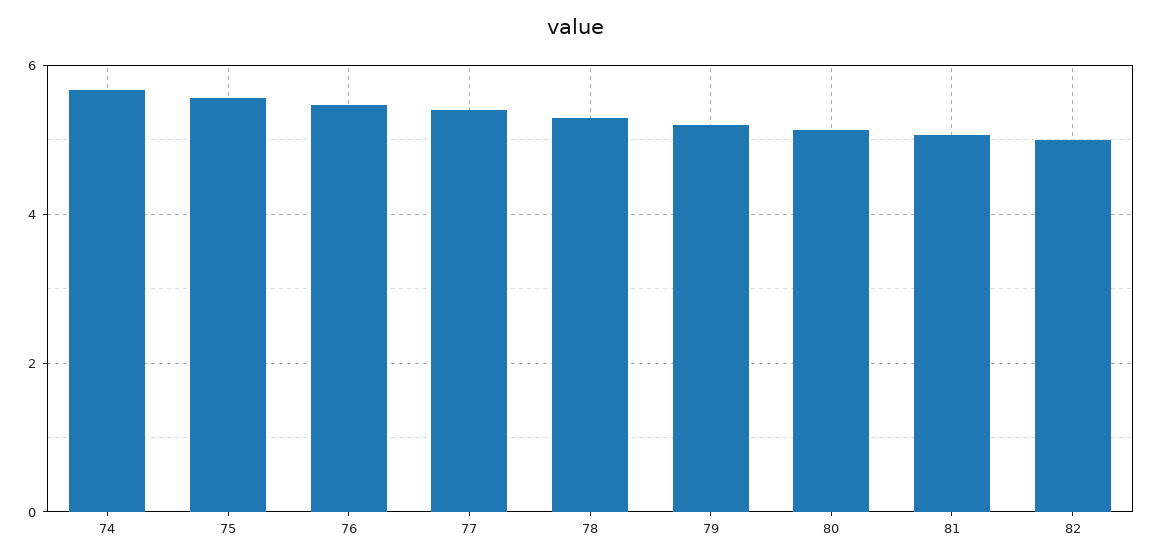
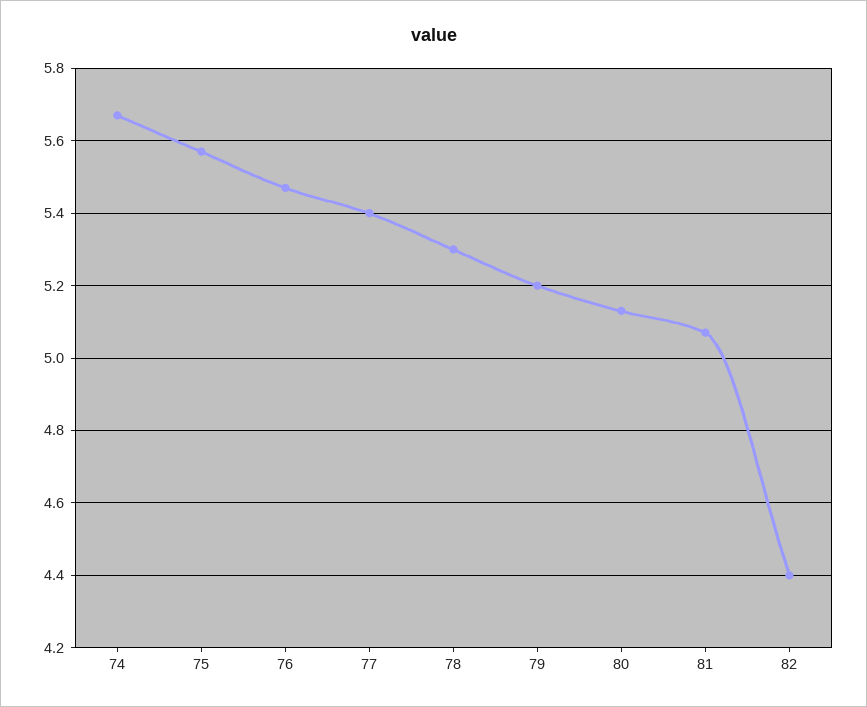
  {
    "74": 5.65,
    "75": 5.55,
    "76": 5.45,
    "77": 5.4,
    "78": 5.3,
    "79": 5.2,
    "80": 5.15,
    "81": 5.05,
-   "82": 5
+   "82": 4.4
  }

